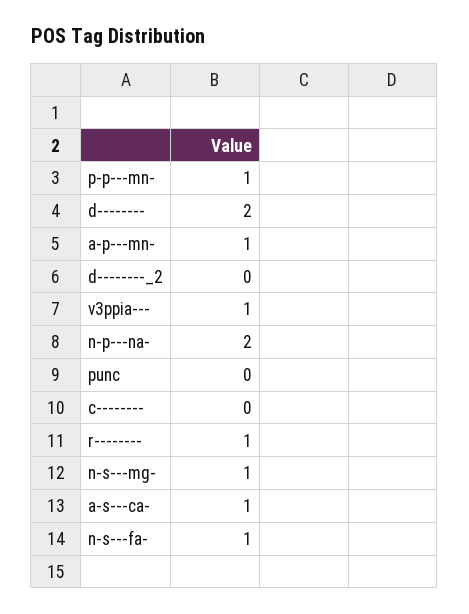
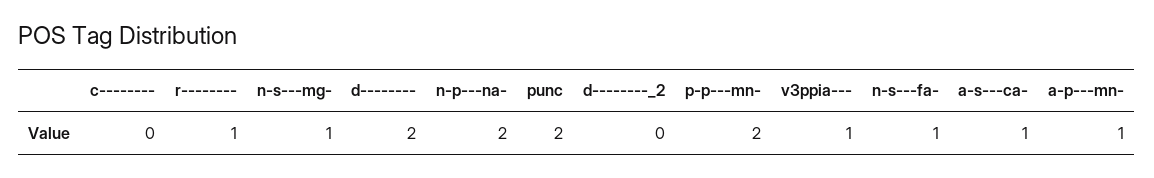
  {
-   "p-p---mn-": 1,
+   "p-p---mn-": 2,
    "d--------": 2,
    "a-p---mn-": 1,
    "d--------_2": 0,
    "v3ppia---": 1,
    "n-p---na-": 2,
-   "punc": 0,
+   "punc": 2,
    "c--------": 0,
    "r--------": 1,
    "n-s---mg-": 1,
    "a-s---ca-": 1,
    "n-s---fa-": 1
  }

